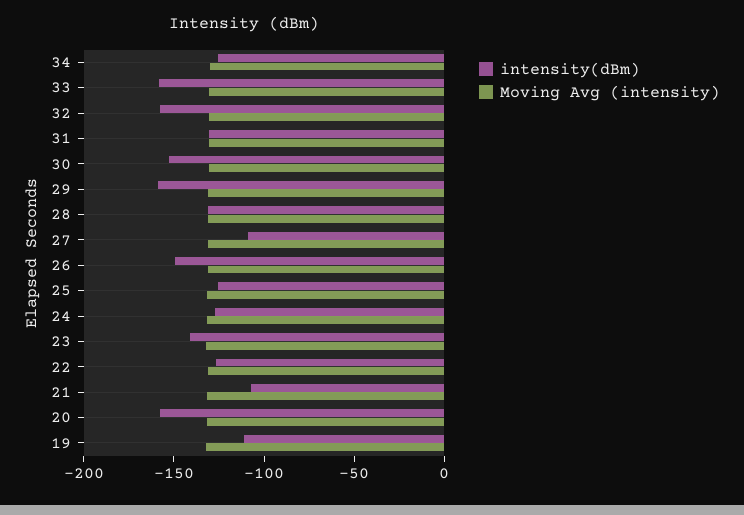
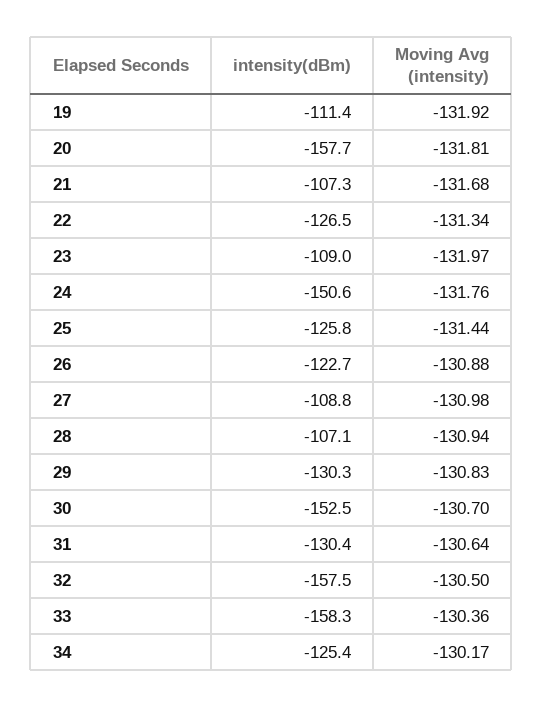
  {
    "intensity(dBm)": {
      "34": -125.4,
      "33": -158.3,
      "32": -157.5,
      "31": -130.4,
      "30": -152.5,
-     "29": -160,
+     "29": -130.3,
-     "28": -130,
+     "28": -107.1,
      "27": -108.8,
-     "26": -150,
+     "26": -122.7,
      "25": -125.8,
-     "24": -130,
+     "24": -150.6,
-     "23": -140,
+     "23": -109,
      "22": -126.5,
      "21": -107.3,
      "20": -157.7,
      "19": -111.4
    },
    "Moving Avg (intensity)": {
      "34": -130.17,
      "33": -130.36,
      "32": -130.5,
      "31": -130.64,
      "30": -130.7,
      "29": -130.83,
      "28": -130.94,
      "27": -130.98,
      "26": -130.88,
      "25": -131.44,
      "24": -131.76,
      "23": -131.97,
      "22": -131.34,
      "21": -131.68,
      "20": -131.81,
      "19": -131.92
    }
  }

